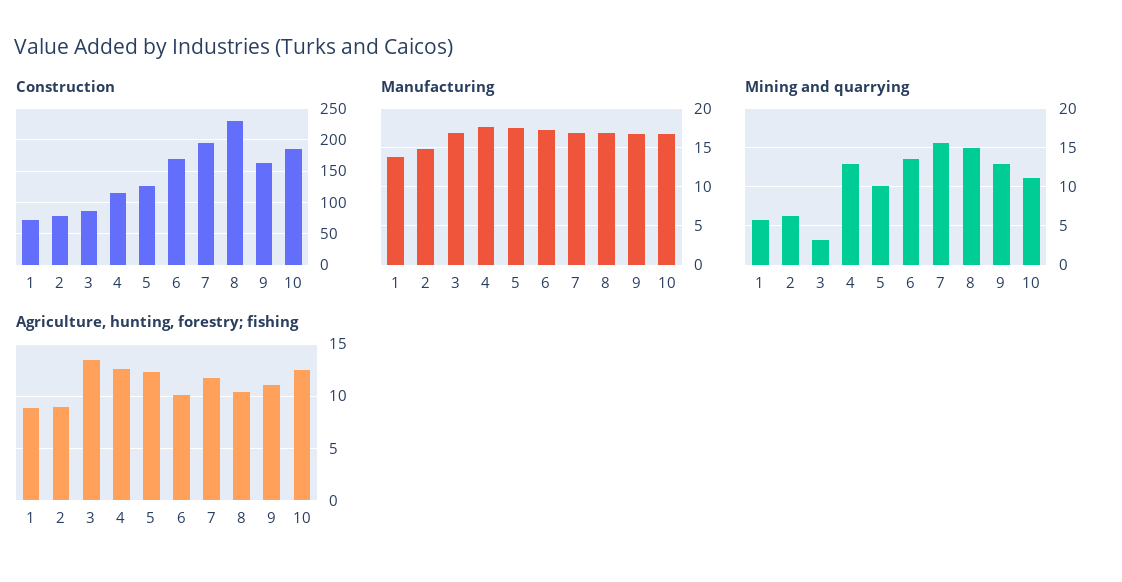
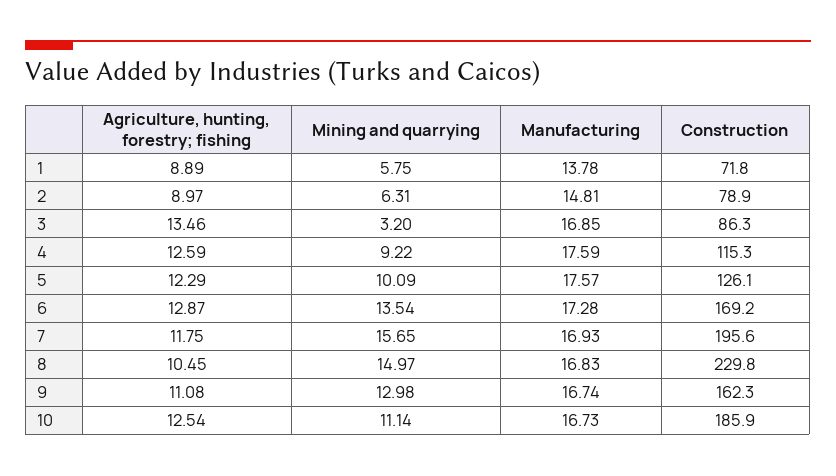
  {
    "Construction": {
      "1": 71.8,
      "2": 78.9,
      "3": 86.3,
      "4": 115.3,
      "5": 126.1,
      "6": 169.2,
      "7": 195.6,
      "8": 229.8,
      "9": 162.3,
      "10": 185.9
    },
    "Manufacturing": {
      "1": 13.78,
      "2": 14.81,
      "3": 16.85,
      "4": 17.59,
      "5": 17.57,
      "6": 17.28,
      "7": 16.93,
      "8": 16.83,
      "9": 16.74,
      "10": 16.73
    },
    "Mining and quarrying": {
      "1": 5.75,
      "2": 6.31,
      "3": 3.2,
-     "4": 13,
+     "4": 9.22,
      "5": 10.09,
      "6": 13.54,
      "7": 15.65,
      "8": 14.97,
      "9": 12.98,
      "10": 11.14
    },
    "Agriculture, hunting, forestry; fishing": {
      "1": 8.89,
      "2": 8.97,
      "3": 13.46,
      "4": 12.59,
      "5": 12.29,
-     "6": 10,
+     "6": 12.87,
      "7": 11.75,
      "8": 10.45,
      "9": 11.08,
      "10": 12.54
    }
  }

